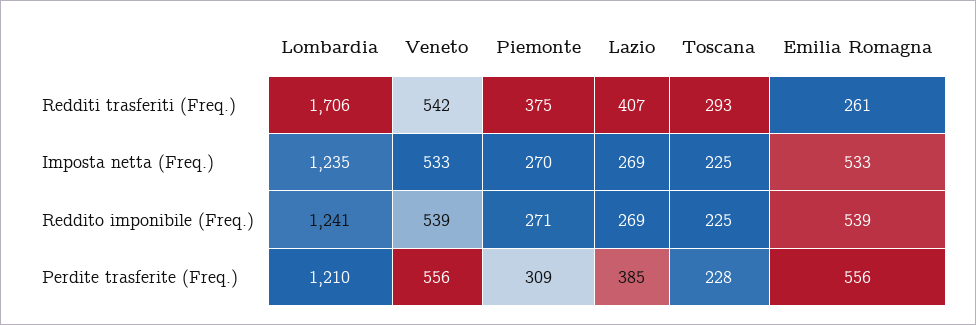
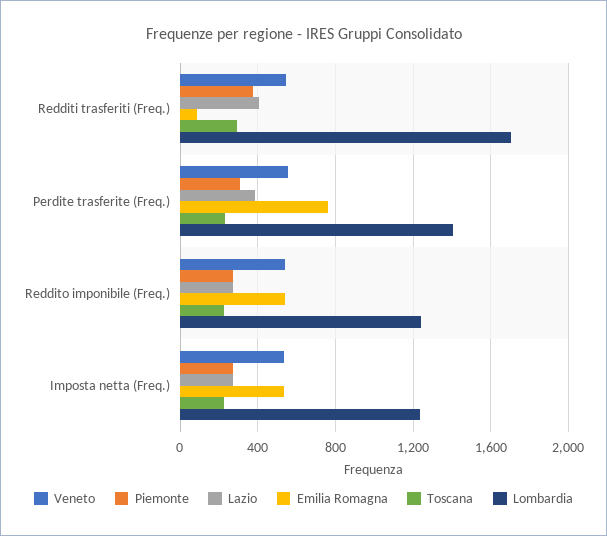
  {
    "Lombardia": {
      "Redditi trasferiti (Freq.)": 1706,
      "Imposta netta (Freq.)": 1235,
      "Reddito imponibile (Freq.)": 1241,
-     "Perdite trasferite (Freq.)": 1210
+     "Perdite trasferite (Freq.)": 1400
    },
    "Veneto": {
      "Redditi trasferiti (Freq.)": 542,
      "Imposta netta (Freq.)": 533,
      "Reddito imponibile (Freq.)": 539,
      "Perdite trasferite (Freq.)": 556
    },
    "Piemonte": {
      "Redditi trasferiti (Freq.)": 375,
      "Imposta netta (Freq.)": 270,
      "Reddito imponibile (Freq.)": 271,
      "Perdite trasferite (Freq.)": 309
    },
    "Lazio": {
      "Redditi trasferiti (Freq.)": 407,
      "Imposta netta (Freq.)": 269,
      "Reddito imponibile (Freq.)": 269,
      "Perdite trasferite (Freq.)": 385
    },
    "Toscana": {
      "Redditi trasferiti (Freq.)": 293,
      "Imposta netta (Freq.)": 225,
      "Reddito imponibile (Freq.)": 225,
      "Perdite trasferite (Freq.)": 228
    },
    "Emilia Romagna": {
-     "Redditi trasferiti (Freq.)": 261,
+     "Redditi trasferiti (Freq.)": 100,
      "Imposta netta (Freq.)": 533,
      "Reddito imponibile (Freq.)": 539,
-     "Perdite trasferite (Freq.)": 556
+     "Perdite trasferite (Freq.)": 750
    }
  }

